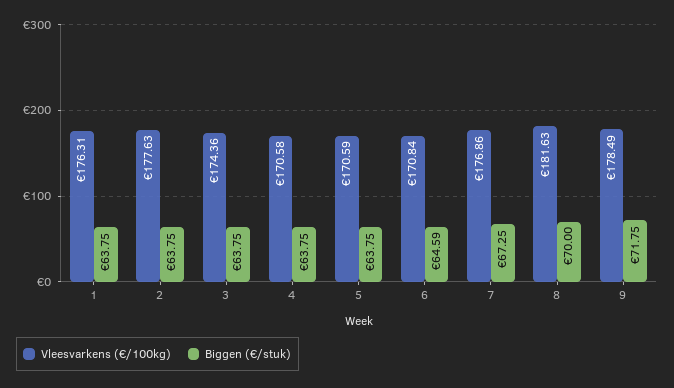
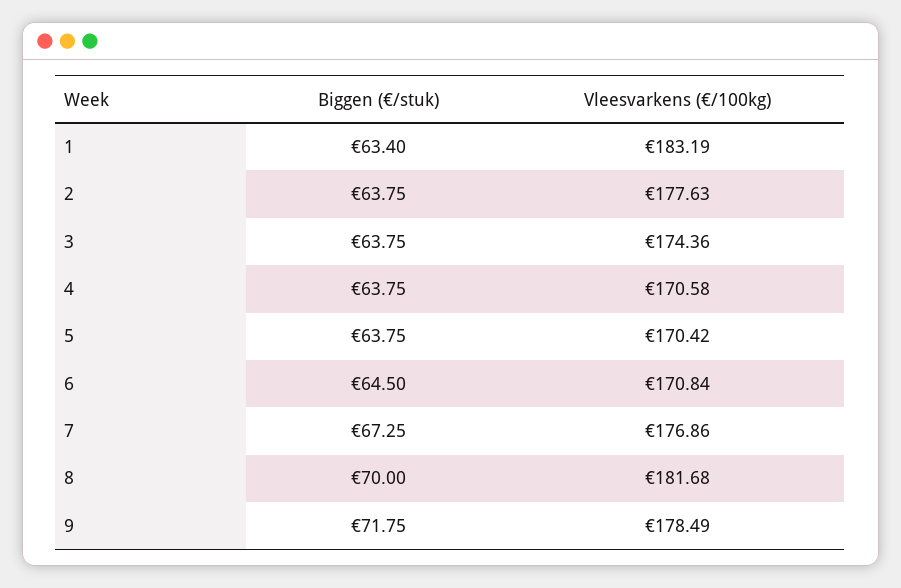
  {
    "Vleesvarkens (€/100kg)": {
-     "1": 176.31,
+     "1": 183.19,
      "2": 177.63,
      "3": 174.36,
      "4": 170.58,
-     "5": 170.59,
+     "5": 170.42,
      "6": 170.84,
      "7": 176.86,
-     "8": 181.63,
+     "8": 181.68,
      "9": 178.49
    },
    "Biggen (€/stuk)": {
-     "1": 63.75,
+     "1": 63.4,
      "2": 63.75,
      "3": 63.75,
      "4": 63.75,
      "5": 63.75,
-     "6": 64.59,
+     "6": 64.5,
      "7": 67.25,
      "8": 70,
      "9": 71.75
    }
  }

